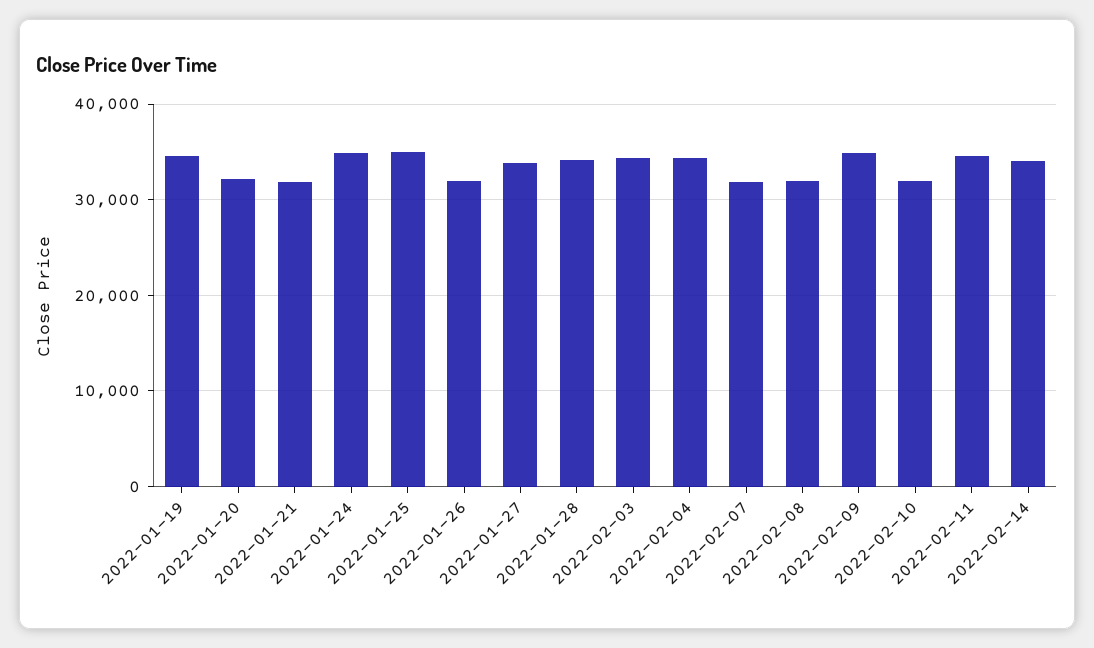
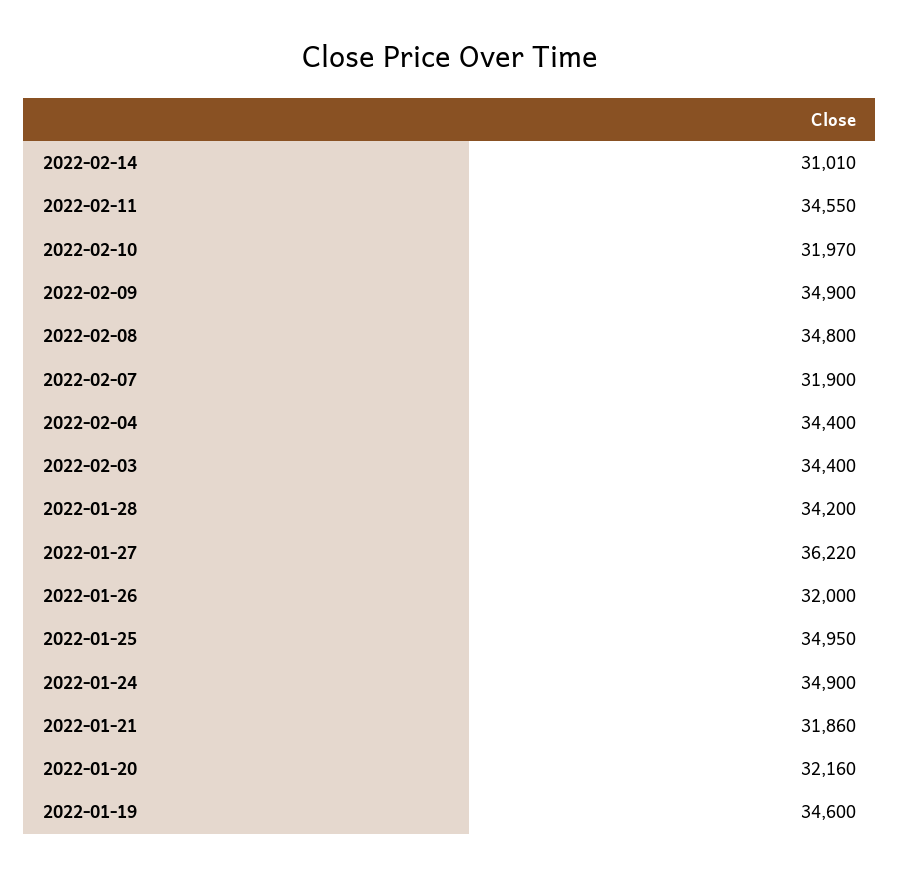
  {
    "2022-01-19": 34600,
    "2022-01-20": 32160,
    "2022-01-21": 31860,
    "2022-01-24": 34900,
    "2022-01-25": 34950,
    "2022-01-26": 32000,
-   "2022-01-27": 34000,
+   "2022-01-27": 36220,
    "2022-01-28": 34200,
    "2022-02-03": 34400,
    "2022-02-04": 34400,
    "2022-02-07": 31900,
-   "2022-02-08": 32000,
+   "2022-02-08": 34800,
    "2022-02-09": 34900,
    "2022-02-10": 31970,
    "2022-02-11": 34550,
-   "2022-02-14": 34000
+   "2022-02-14": 31010
  }

